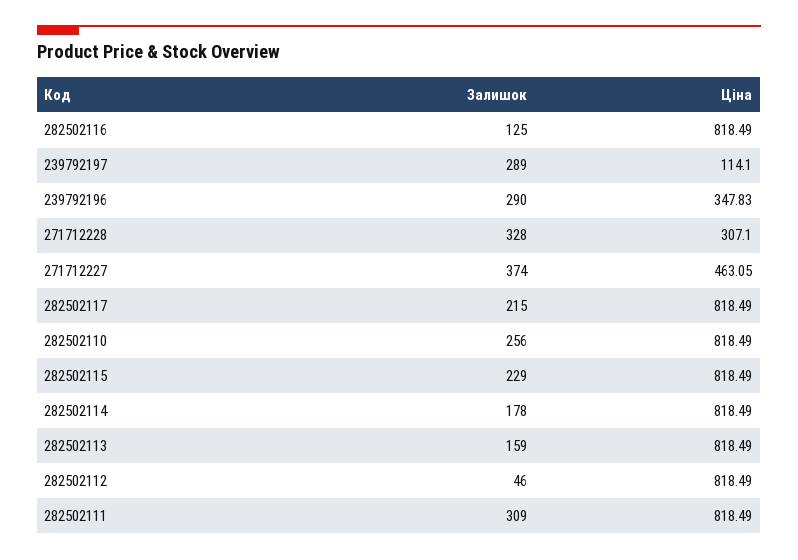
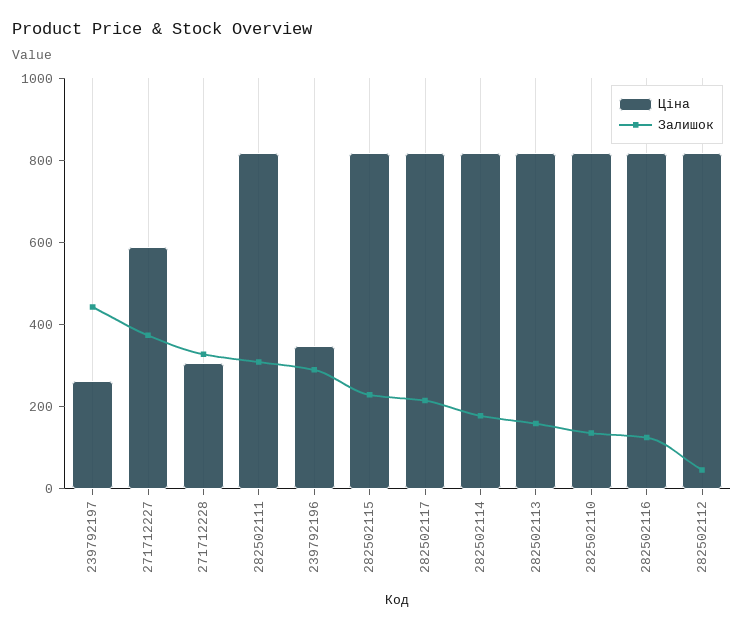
  {
    "Залишок": {
      "282502116": 125,
-     "239792197": 289,
+     "239792197": 450,
      "239792196": 290,
      "271712228": 328,
      "271712227": 374,
      "282502117": 215,
-     "282502110": 256,
+     "282502110": 150,
      "282502115": 229,
      "282502114": 178,
      "282502113": 159,
      "282502112": 46,
      "282502111": 309
    },
    "Ціна": {
      "282502116": 818.49,
-     "239792197": 114.1,
+     "239792197": 250,
      "239792196": 347.83,
      "271712228": 307.1,
-     "271712227": 463.05,
+     "271712227": 600,
      "282502117": 818.49,
      "282502110": 818.49,
      "282502115": 818.49,
      "282502114": 818.49,
      "282502113": 818.49,
      "282502112": 818.49,
      "282502111": 818.49
    }
  }

